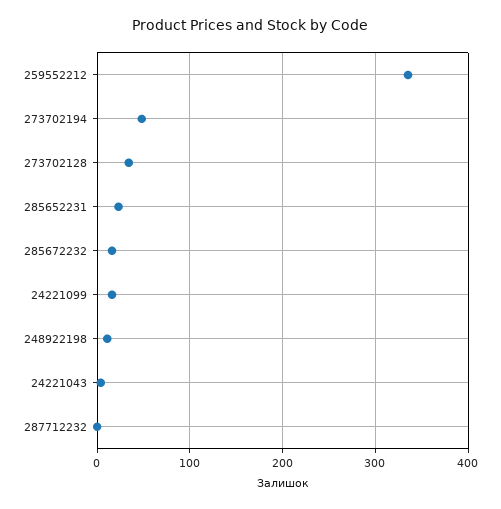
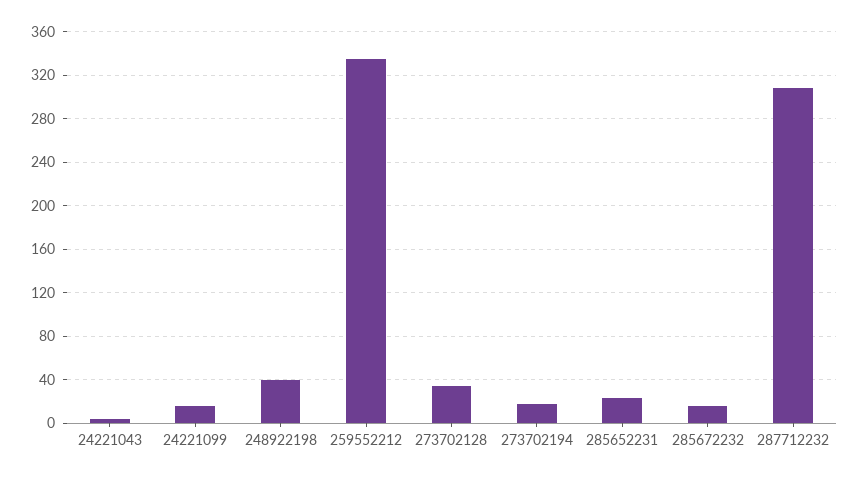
  {
    "259552212": 340,
-   "273702194": 50,
+   "273702194": 20,
    "273702128": 30,
    "285652231": 20,
    "285672232": 20,
    "24221099": 20,
-   "248922198": 10,
+   "248922198": 40,
    "24221043": 0,
-   "287712232": 0
+   "287712232": 310
  }

